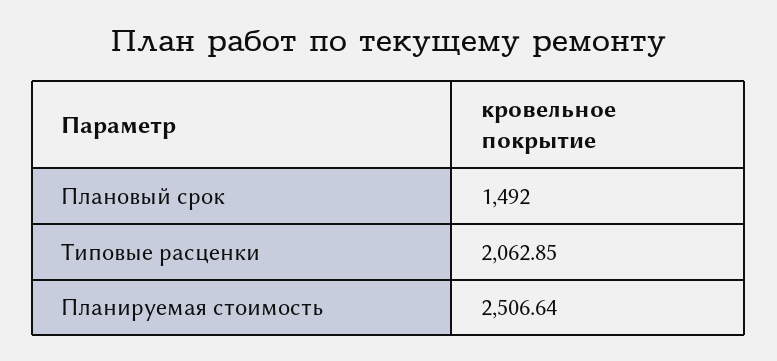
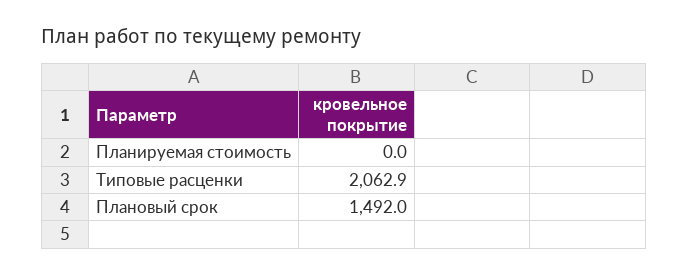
  {
    "Плановый срок": 1492,
    "Типовые расценки": 2062.85,
-   "Планируемая стоимость": 2506.64
+   "Планируемая стоимость": 0
  }

